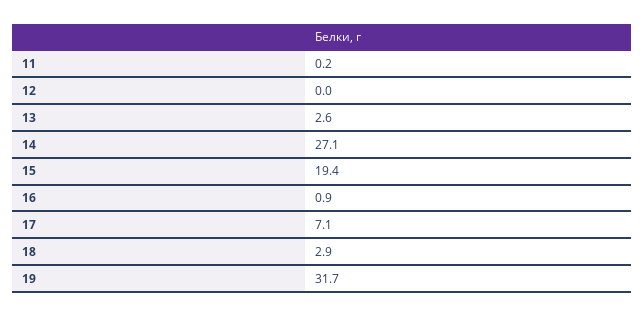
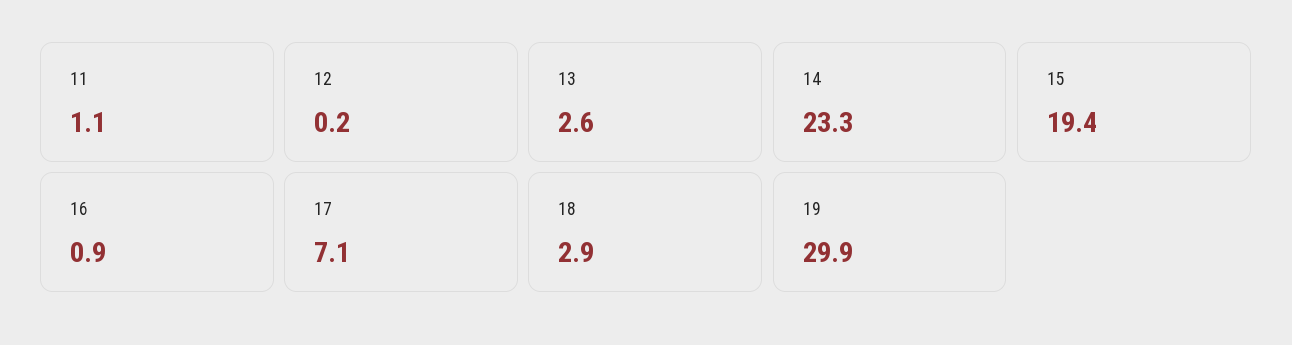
  {
-   "11": 0.2,
+   "11": 1.1,
-   "12": 0,
+   "12": 0.2,
    "13": 2.6,
-   "14": 27.1,
+   "14": 23.3,
    "15": 19.4,
    "16": 0.9,
    "17": 7.1,
    "18": 2.9,
-   "19": 31.7
+   "19": 29.9
  }

